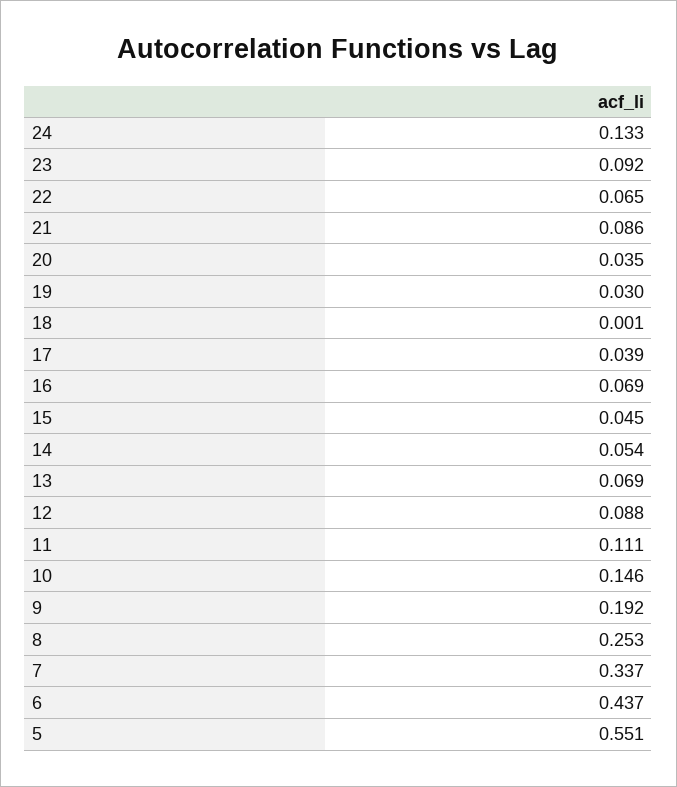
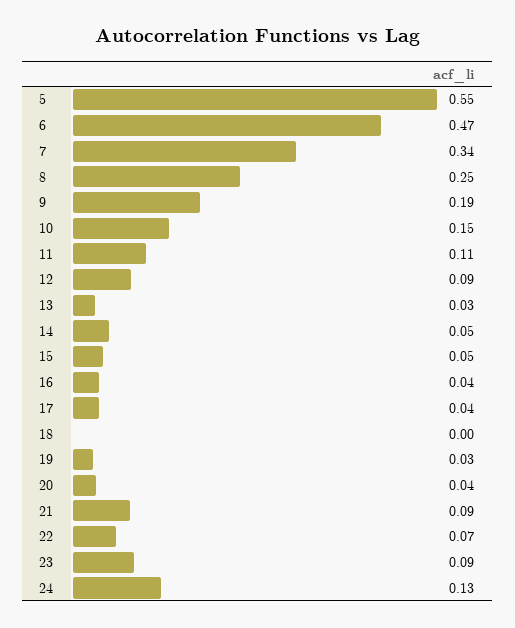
  {
    "24": 0.133,
    "23": 0.092,
    "22": 0.065,
    "21": 0.086,
    "20": 0.035,
    "19": 0.03,
    "18": 0.001,
    "17": 0.039,
-   "16": 0.069,
+   "16": 0.04,
    "15": 0.045,
    "14": 0.054,
-   "13": 0.069,
+   "13": 0.03,
    "12": 0.088,
    "11": 0.111,
    "10": 0.146,
    "9": 0.192,
    "8": 0.253,
    "7": 0.337,
-   "6": 0.437,
+   "6": 0.47,
    "5": 0.551
  }

